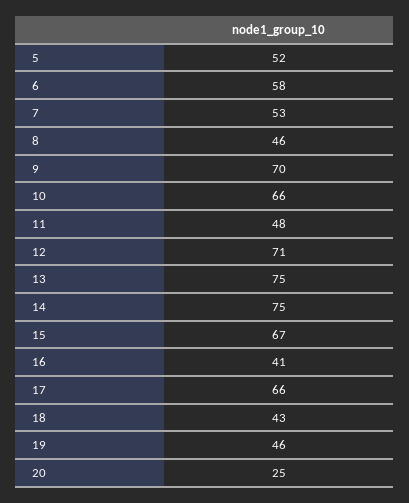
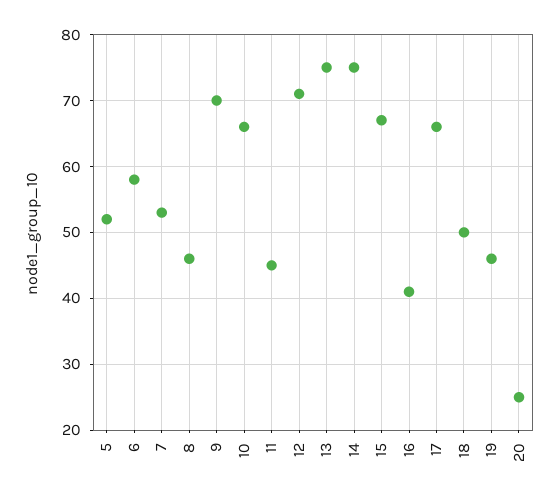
  {
    "5": 52,
    "6": 58,
    "7": 53,
    "8": 46,
    "9": 70,
    "10": 66,
-   "11": 48,
+   "11": 45,
    "12": 71,
    "13": 75,
    "14": 75,
    "15": 67,
    "16": 41,
    "17": 66,
-   "18": 43,
+   "18": 50,
    "19": 46,
    "20": 25
  }

